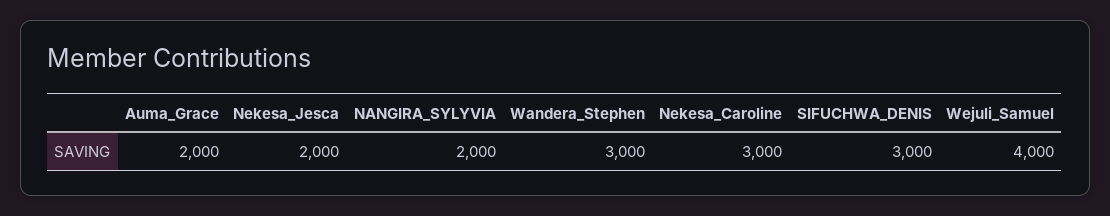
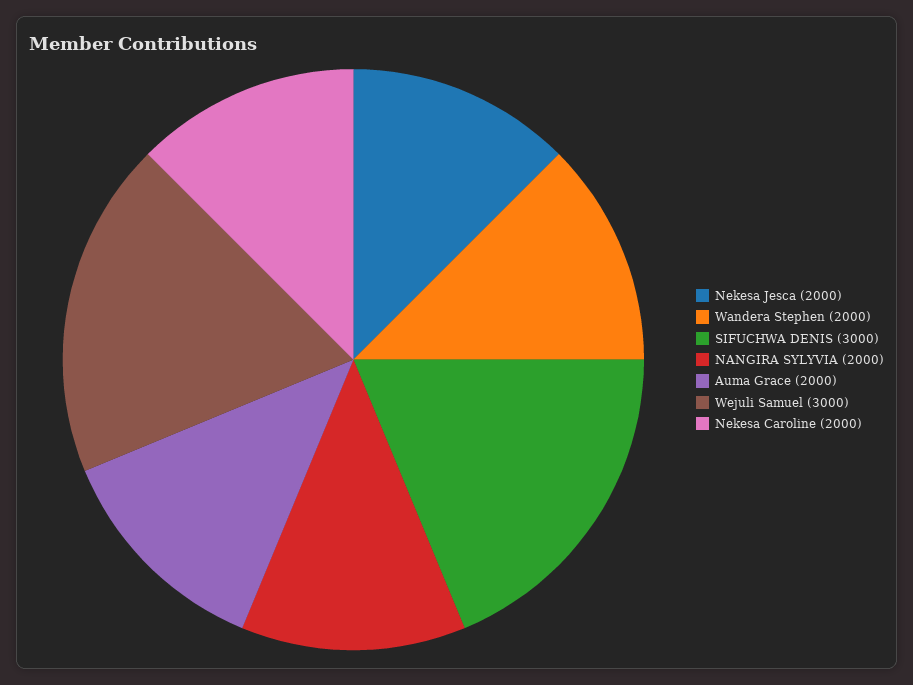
  {
    "Auma_Grace": 2000,
    "Nekesa_Jesca": 2000,
    "NANGIRA_SYLYVIA": 2000,
-   "Wandera_Stephen": 3000,
+   "Wandera_Stephen": 2000,
-   "Nekesa_Caroline": 3000,
+   "Nekesa_Caroline": 2000,
    "SIFUCHWA_DENIS": 3000,
-   "Wejuli_Samuel": 4000
+   "Wejuli_Samuel": 3000
  }

